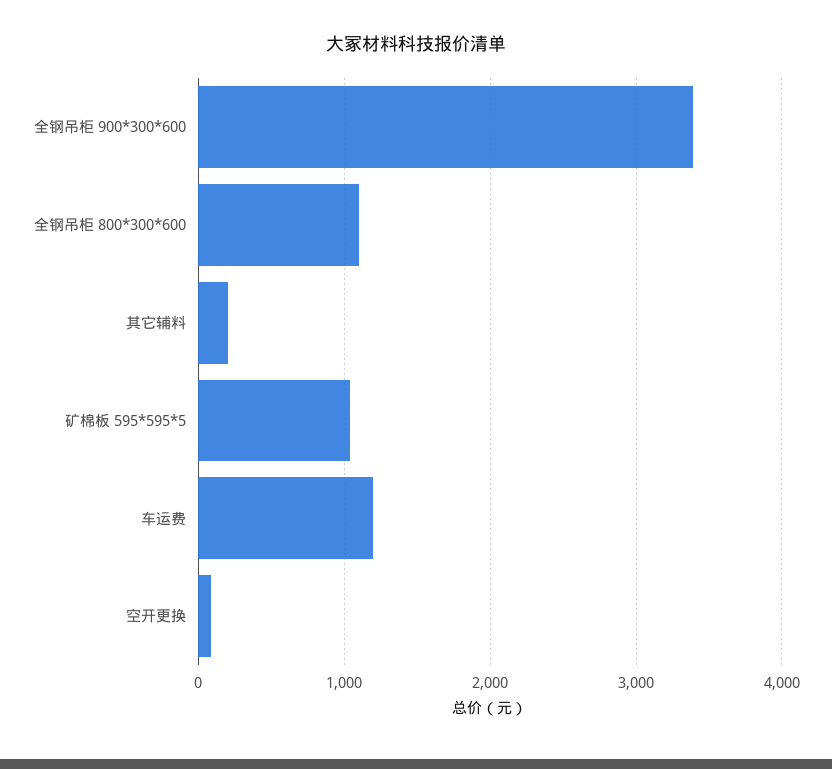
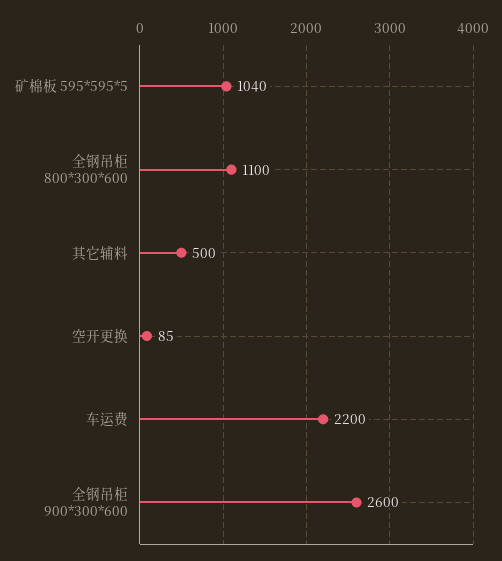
  {
-   "全钢吊柜 900*300*600": 3400,
+   "全钢吊柜 900*300*600": 2600,
    "全钢吊柜 800*300*600": 1100,
-   "其它辅料": 200,
+   "其它辅料": 500,
    "矿棉板 595*595*5": 1040,
-   "车运费": 1200,
+   "车运费": 2200,
    "空开更换": 85
  }

